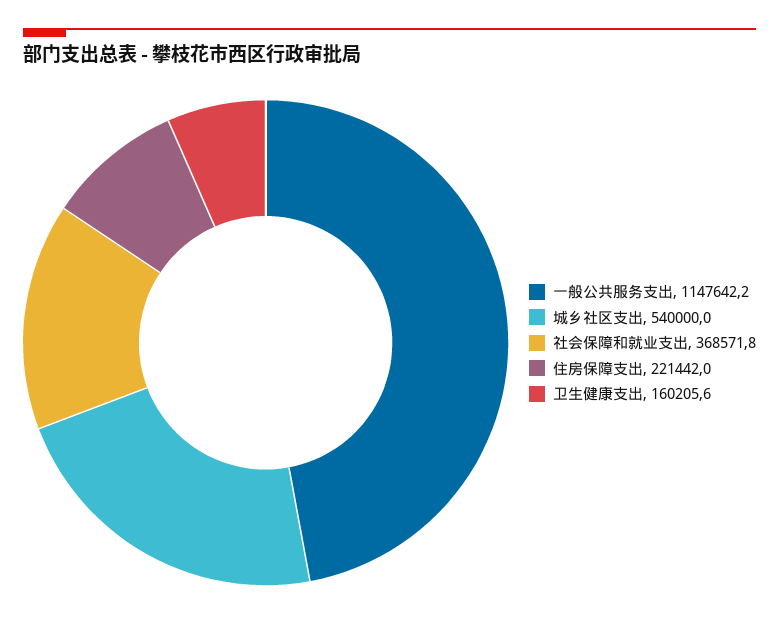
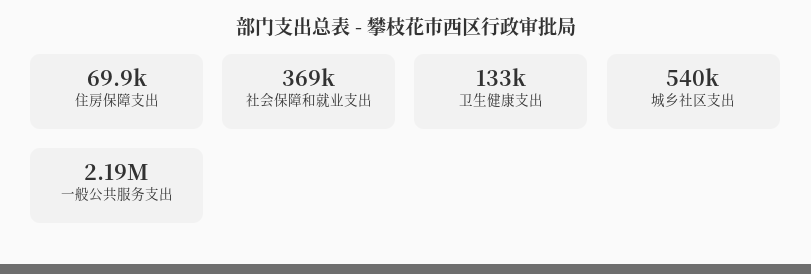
  {
-   "一般公共服务支出": 1147642.2,
+   "一般公共服务支出": 2190000,
    "城乡社区支出": 540000,
    "社会保障和就业支出": 368571.8,
-   "住房保障支出": 221442,
+   "住房保障支出": 69900,
-   "卫生健康支出": 160205.6
+   "卫生健康支出": 133000
  }

